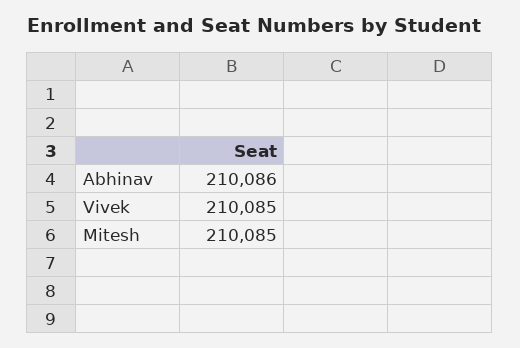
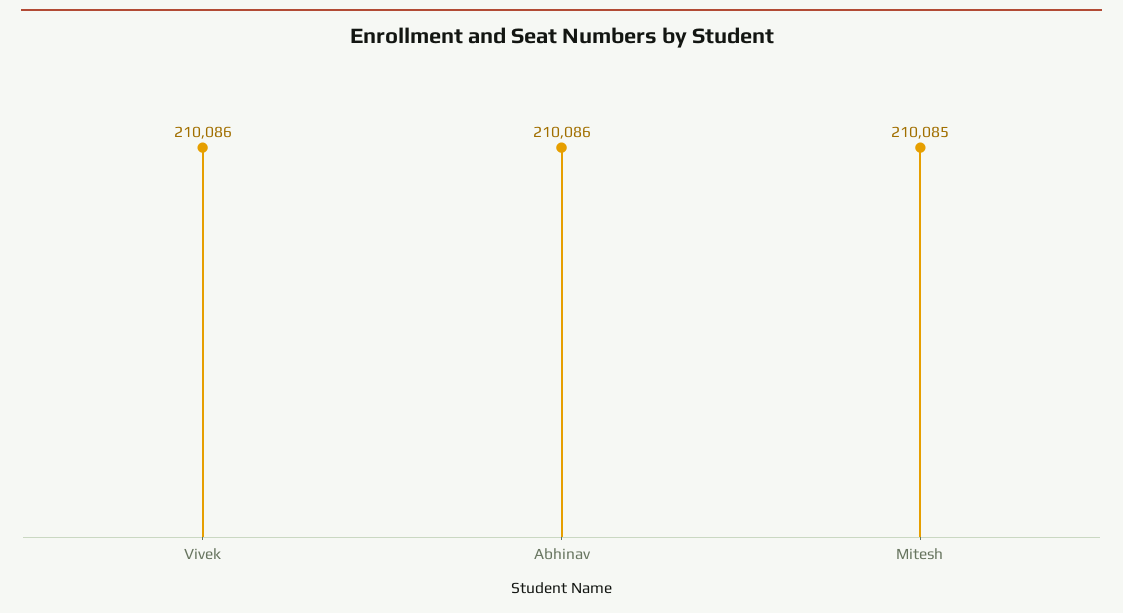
  {
    "Abhinav": 210086,
-   "Vivek": 210085,
+   "Vivek": 210086,
    "Mitesh": 210085
  }

